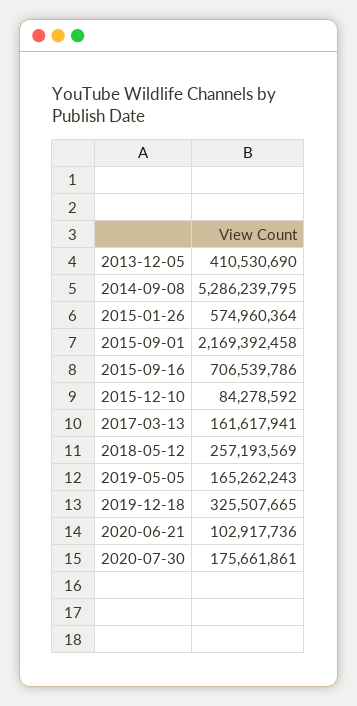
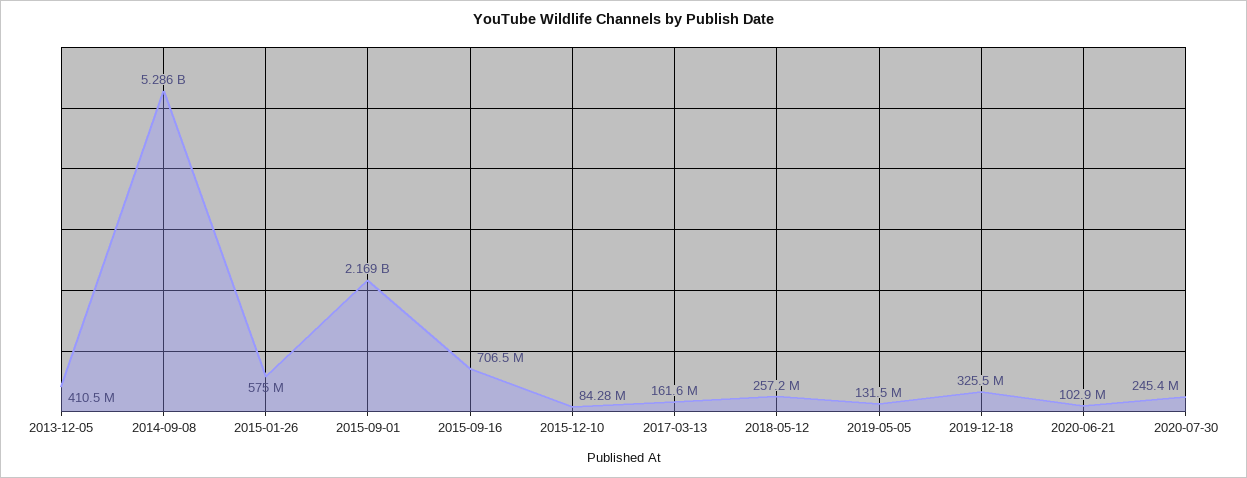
  {
    "2013-12-05": 410530690,
    "2014-09-08": 5286239795,
    "2015-01-26": 574960364,
    "2015-09-01": 2169392458,
    "2015-09-16": 706539786,
    "2015-12-10": 84278592,
    "2017-03-13": 161617941,
    "2018-05-12": 257193569,
-   "2019-05-05": 165262243,
+   "2019-05-05": 131500000,
    "2019-12-18": 325507665,
    "2020-06-21": 102917736,
-   "2020-07-30": 175661861
+   "2020-07-30": 245400000
  }

